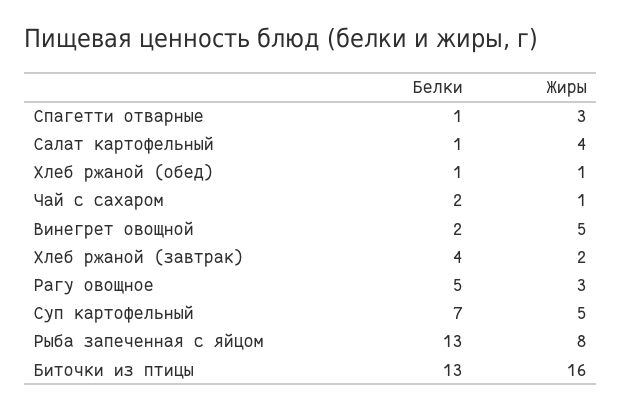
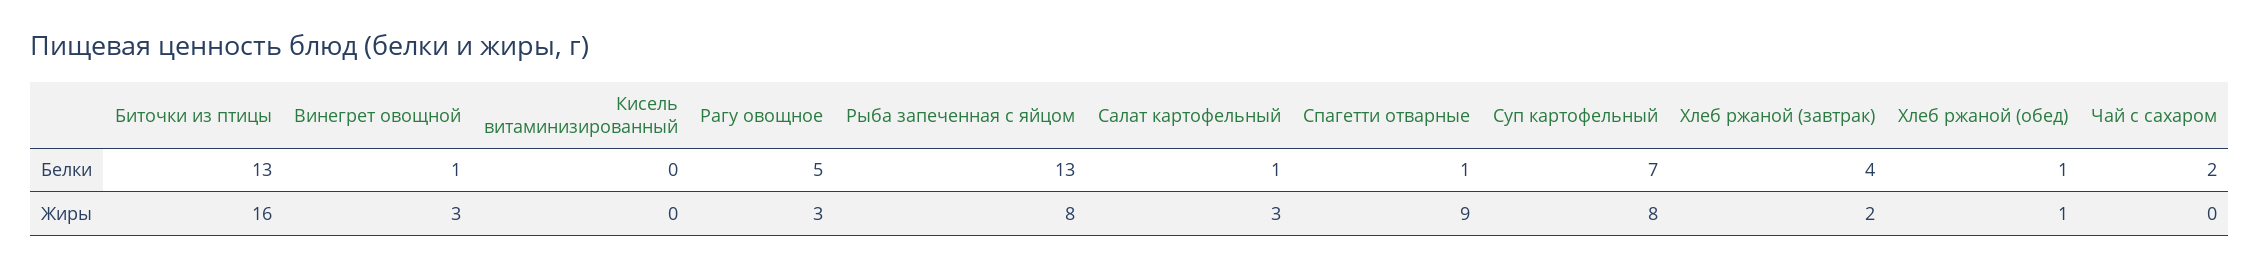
  {
    "Белки": {
      "Спагетти отварные": 1,
      "Салат картофельный": 1,
      "Хлеб ржаной (обед)": 1,
      "Чай с сахаром": 2,
-     "Винегрет овощной": 2,
+     "Винегрет овощной": 1,
      "Хлеб ржаной (завтрак)": 4,
      "Рагу овощное": 5,
      "Суп картофельный": 7,
      "Рыба запеченная с яйцом": 13,
-     "Биточки из птицы": 13
+     "Биточки из птицы": 13,
+     "Кисель витаминизированный": 0
    },
    "Жиры": {
-     "Спагетти отварные": 3,
+     "Спагетти отварные": 9,
-     "Салат картофельный": 4,
+     "Салат картофельный": 3,
      "Хлеб ржаной (обед)": 1,
-     "Чай с сахаром": 1,
+     "Чай с сахаром": 0,
-     "Винегрет овощной": 5,
+     "Винегрет овощной": 3,
      "Хлеб ржаной (завтрак)": 2,
      "Рагу овощное": 3,
-     "Суп картофельный": 5,
+     "Суп картофельный": 8,
      "Рыба запеченная с яйцом": 8,
-     "Биточки из птицы": 16
+     "Биточки из птицы": 16,
+     "Кисель витаминизированный": 0
    }
  }

